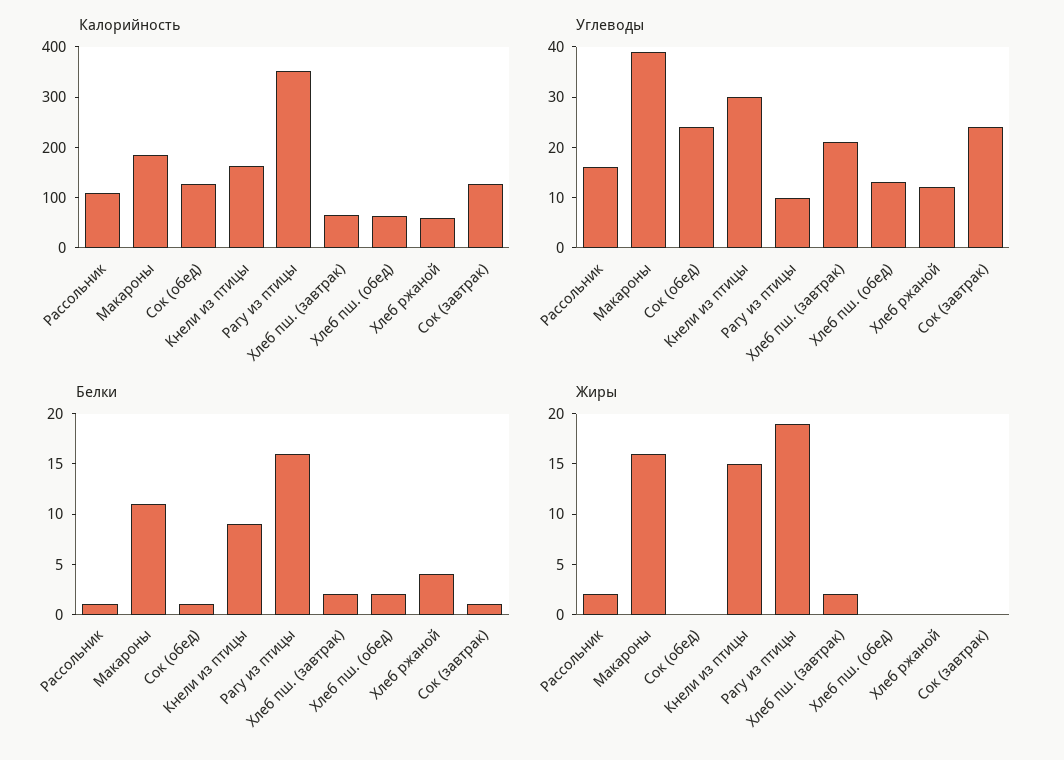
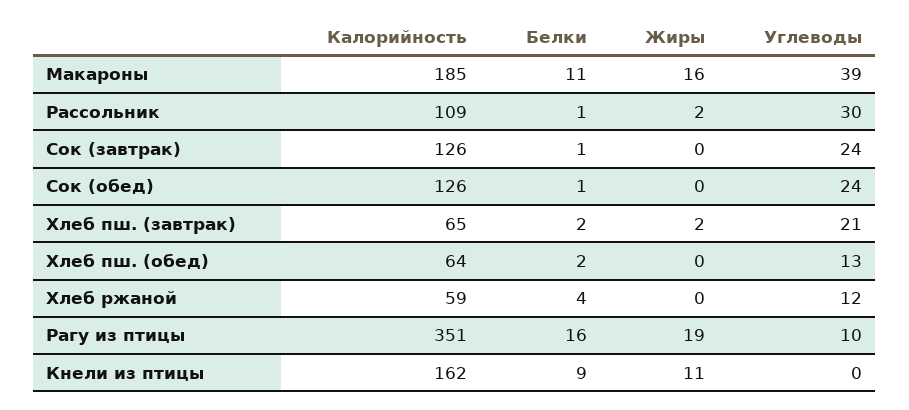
  {
    "Калорийность": {
      "Рассольник": 109,
      "Макароны": 185,
      "Сок (обед)": 126,
      "Кнели из птицы": 162,
      "Рагу из птицы": 351,
      "Хлеб пш. (завтрак)": 65,
      "Хлеб пш. (обед)": 64,
      "Хлеб ржаной": 59,
      "Сок (завтрак)": 126
    },
    "Углеводы": {
-     "Рассольник": 15,
+     "Рассольник": 30,
      "Макароны": 39,
      "Сок (обед)": 24,
-     "Кнели из птицы": 30,
+     "Кнели из птицы": 0,
      "Рагу из птицы": 10,
      "Хлеб пш. (завтрак)": 21,
      "Хлеб пш. (обед)": 13,
      "Хлеб ржаной": 12,
      "Сок (завтрак)": 24
    },
    "Белки": {
      "Рассольник": 1,
      "Макароны": 11,
      "Сок (обед)": 1,
      "Кнели из птицы": 9,
      "Рагу из птицы": 16,
      "Хлеб пш. (завтрак)": 2,
      "Хлеб пш. (обед)": 2,
      "Хлеб ржаной": 4,
      "Сок (завтрак)": 1
    },
    "Жиры": {
      "Рассольник": 2,
      "Макароны": 16,
      "Сок (обед)": 0,
-     "Кнели из птицы": 15,
+     "Кнели из птицы": 11,
      "Рагу из птицы": 19,
      "Хлеб пш. (завтрак)": 2,
      "Хлеб пш. (обед)": 0,
      "Хлеб ржаной": 0,
      "Сок (завтрак)": 0
    }
  }

